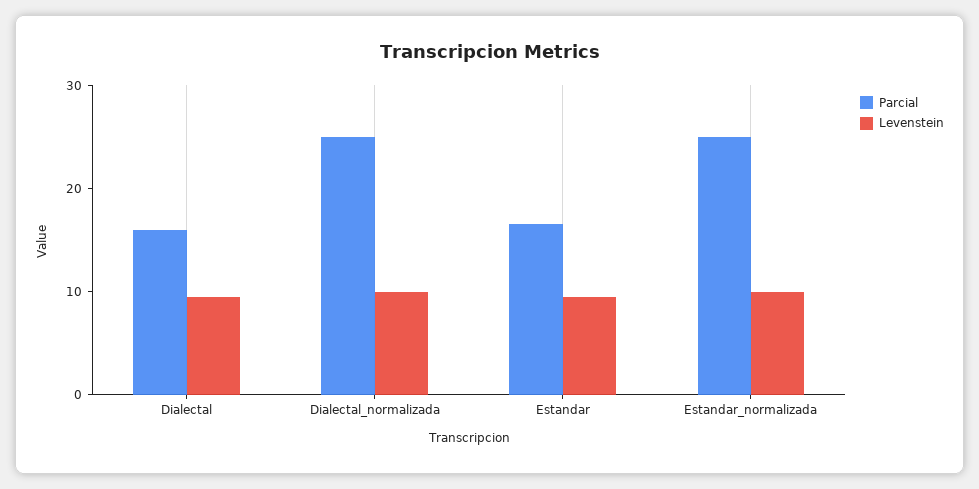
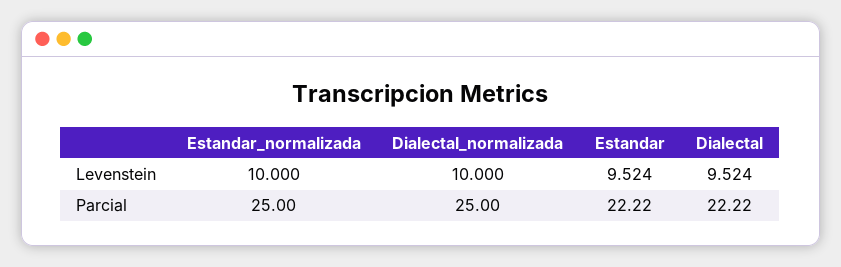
  {
    "Parcial": {
-     "Dialectal": 16,
+     "Dialectal": 22.22,
      "Dialectal_normalizada": 25,
-     "Estandar": 16,
+     "Estandar": 22.22,
      "Estandar_normalizada": 25
    },
    "Levenstein": {
      "Dialectal": 9.524,
      "Dialectal_normalizada": 10,
      "Estandar": 9.524,
      "Estandar_normalizada": 10
    }
  }

